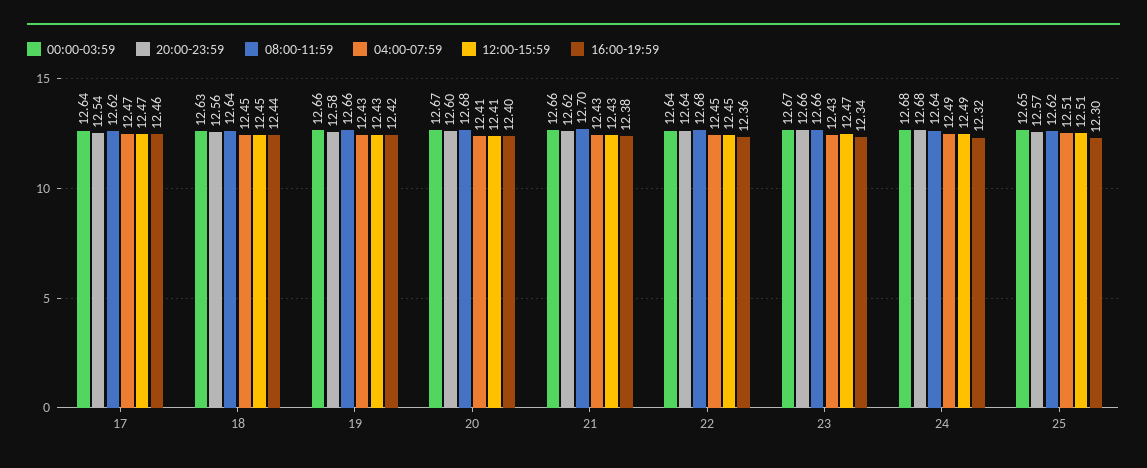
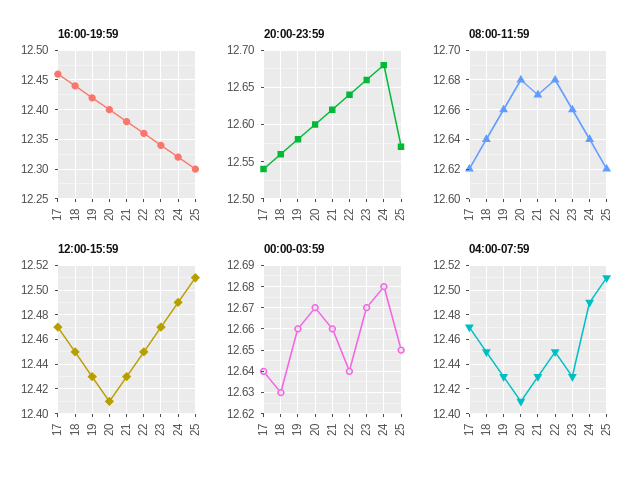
  {
    "00:00-03:59": {
      "17": 12.64,
      "18": 12.63,
      "19": 12.66,
      "20": 12.67,
      "21": 12.66,
      "22": 12.64,
      "23": 12.67,
      "24": 12.68,
      "25": 12.65
    },
    "20:00-23:59": {
      "17": 12.54,
      "18": 12.56,
      "19": 12.58,
      "20": 12.6,
      "21": 12.62,
      "22": 12.64,
      "23": 12.66,
      "24": 12.68,
      "25": 12.57
    },
    "08:00-11:59": {
      "17": 12.62,
      "18": 12.64,
      "19": 12.66,
      "20": 12.68,
-     "21": 12.7,
+     "21": 12.67,
      "22": 12.68,
      "23": 12.66,
      "24": 12.64,
      "25": 12.62
    },
    "04:00-07:59": {
      "17": 12.47,
      "18": 12.45,
      "19": 12.43,
      "20": 12.41,
      "21": 12.43,
      "22": 12.45,
      "23": 12.43,
      "24": 12.49,
      "25": 12.51
    },
    "12:00-15:59": {
      "17": 12.47,
      "18": 12.45,
      "19": 12.43,
      "20": 12.41,
      "21": 12.43,
      "22": 12.45,
      "23": 12.47,
      "24": 12.49,
      "25": 12.51
    },
    "16:00-19:59": {
      "17": 12.46,
      "18": 12.44,
      "19": 12.42,
      "20": 12.4,
      "21": 12.38,
      "22": 12.36,
      "23": 12.34,
      "24": 12.32,
      "25": 12.3
    }
  }

